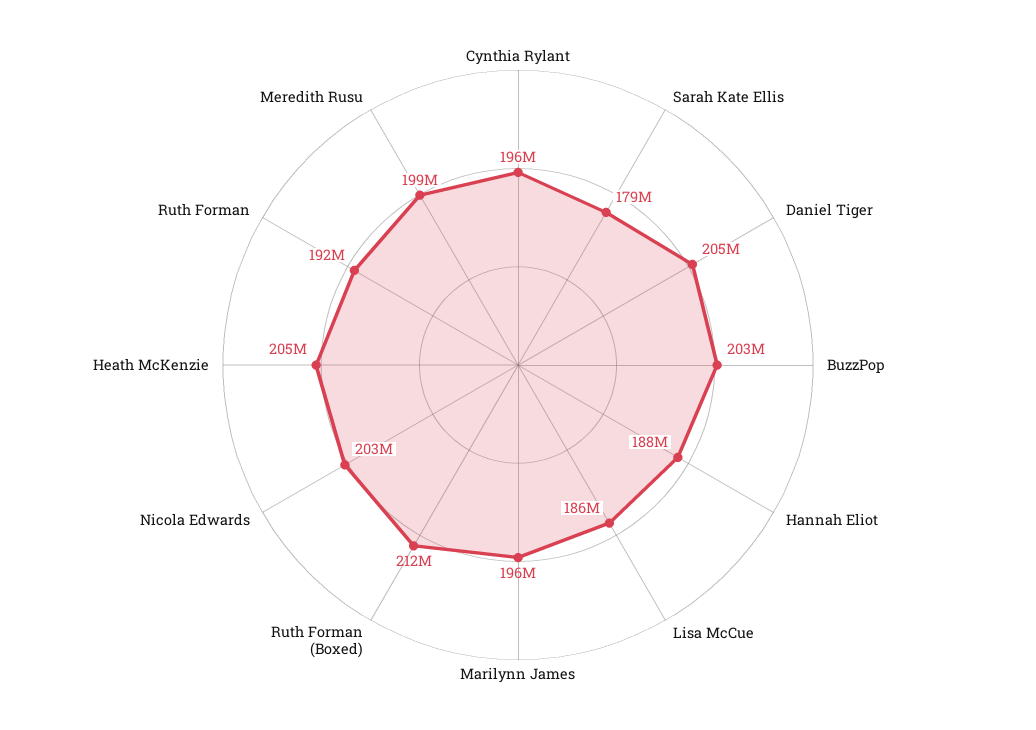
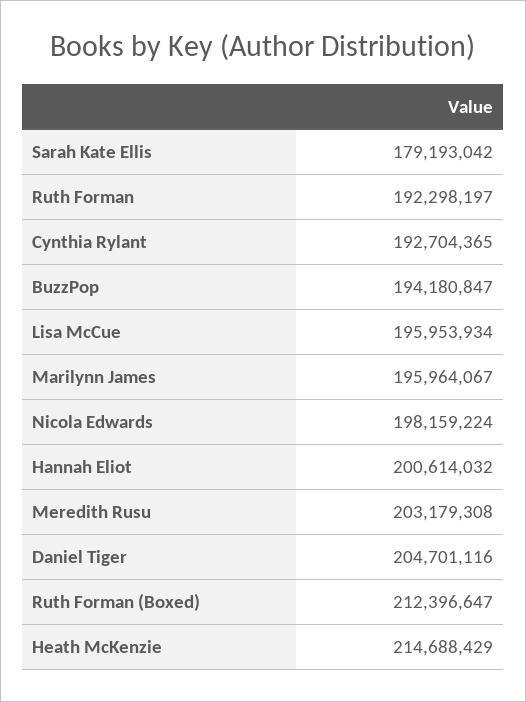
  {
-   "Cynthia Rylant": 196000000,
+   "Cynthia Rylant": 192704365,
    "Sarah Kate Ellis": 179193042,
    "Daniel Tiger": 204701116,
-   "BuzzPop": 203000000,
+   "BuzzPop": 194180847,
-   "Hannah Eliot": 188000000,
+   "Hannah Eliot": 200614032,
-   "Lisa McCue": 186000000,
+   "Lisa McCue": 195953934,
    "Marilynn James": 195964067,
    "Ruth Forman (Boxed)": 212396647,
-   "Nicola Edwards": 203000000,
+   "Nicola Edwards": 198159224,
-   "Heath McKenzie": 205000000,
+   "Heath McKenzie": 214688429,
    "Ruth Forman": 192298197,
-   "Meredith Rusu": 199000000
+   "Meredith Rusu": 203179308
  }

